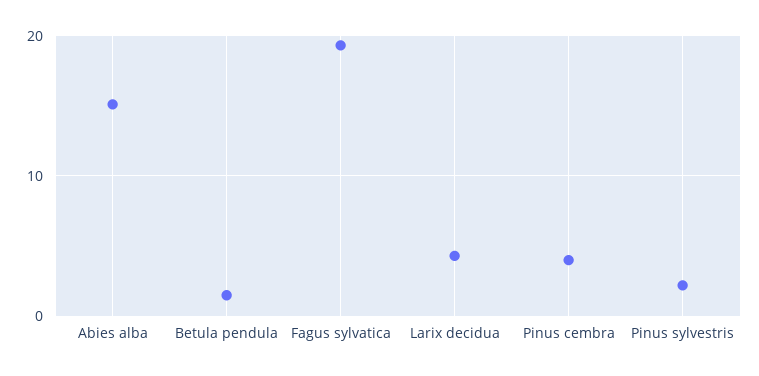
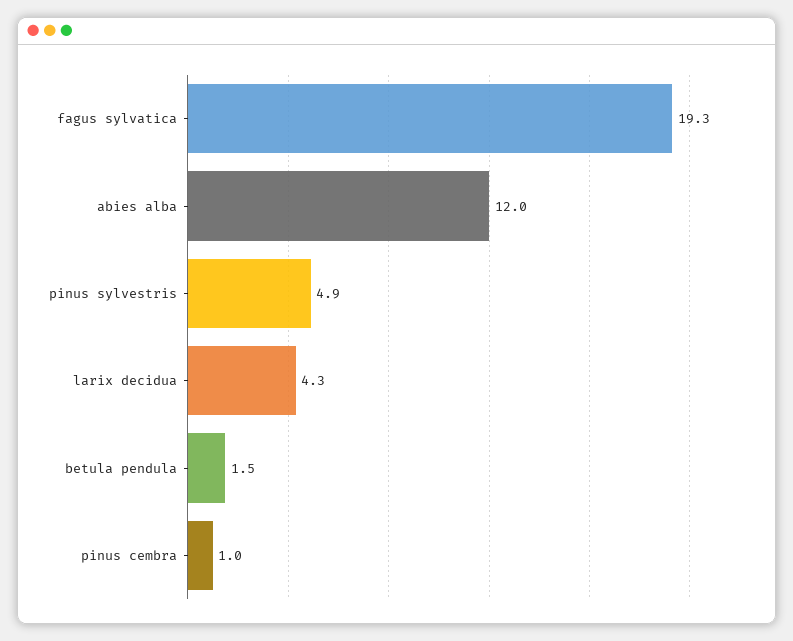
  {
-   "Abies alba": 15,
+   "Abies alba": 12,
    "Betula pendula": 1.5,
    "Fagus sylvatica": 19.3,
    "Larix decidua": 4.3,
-   "Pinus cembra": 4,
+   "Pinus cembra": 1,
-   "Pinus sylvestris": 2
+   "Pinus sylvestris": 4.9
  }

